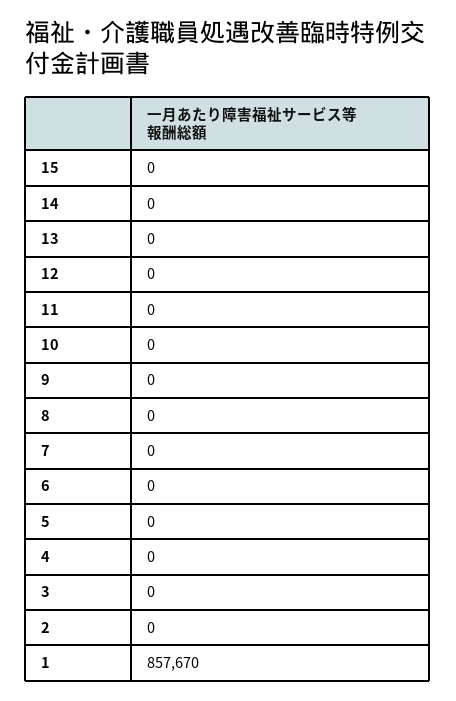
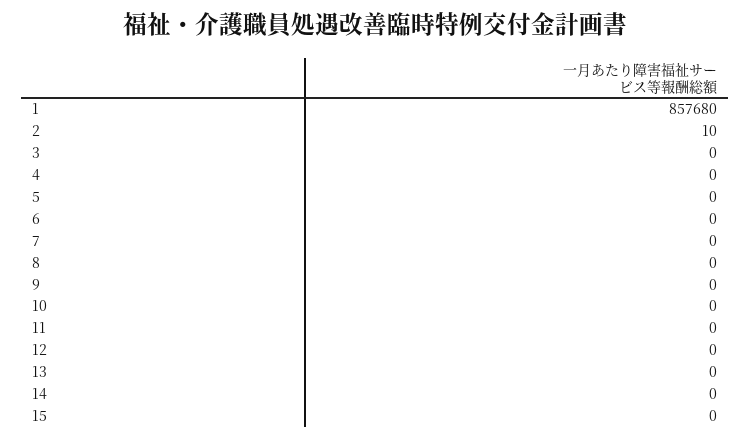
  {
    "15": 0,
    "14": 0,
    "13": 0,
    "12": 0,
    "11": 0,
    "10": 0,
    "9": 0,
    "8": 0,
    "7": 0,
    "6": 0,
    "5": 0,
    "4": 0,
    "3": 0,
-   "2": 0,
+   "2": 10,
-   "1": 857670
+   "1": 857680
  }

